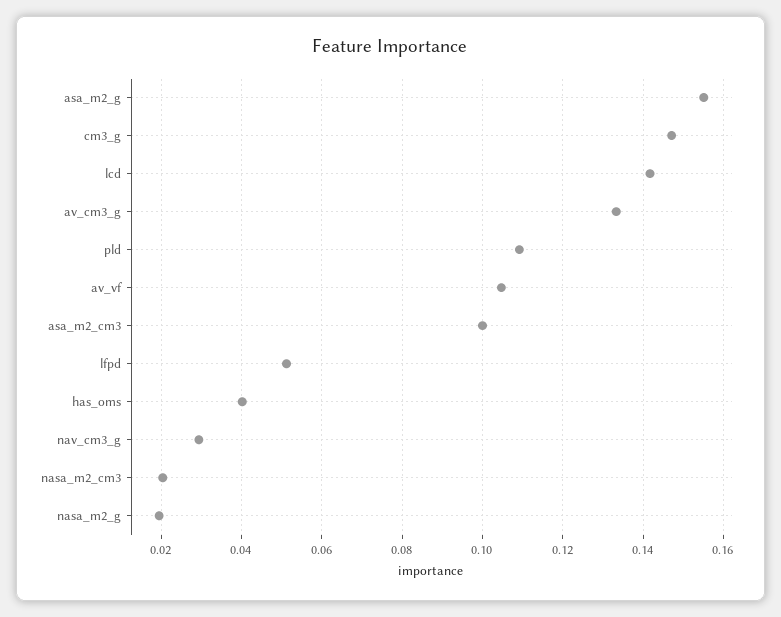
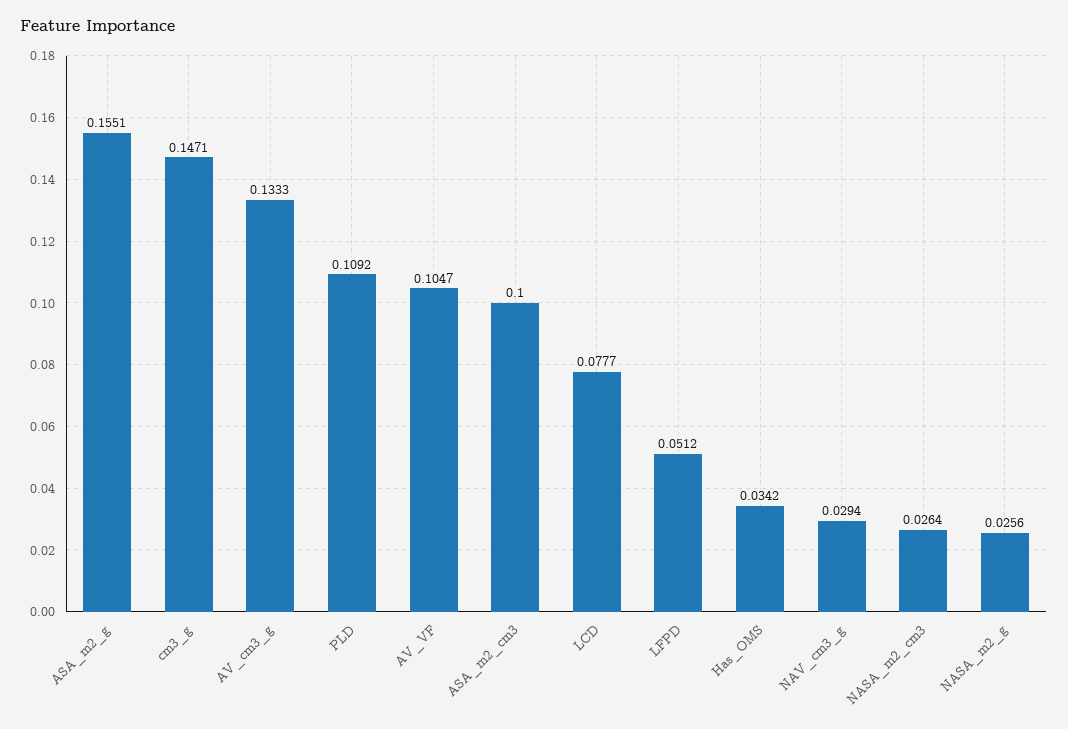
  {
    "asa_m2_g": 0.1551,
    "cm3_g": 0.1471,
-   "lcd": 0.142,
+   "lcd": 0.0777,
    "av_cm3_g": 0.1333,
    "pld": 0.1092,
    "av_vf": 0.1047,
    "asa_m2_cm3": 0.1,
    "lfpd": 0.0512,
-   "has_oms": 0.04,
+   "has_oms": 0.0342,
    "nav_cm3_g": 0.0294,
-   "nasa_m2_cm3": 0.02,
+   "nasa_m2_cm3": 0.0264,
-   "nasa_m2_g": 0.02
+   "nasa_m2_g": 0.0256
  }

